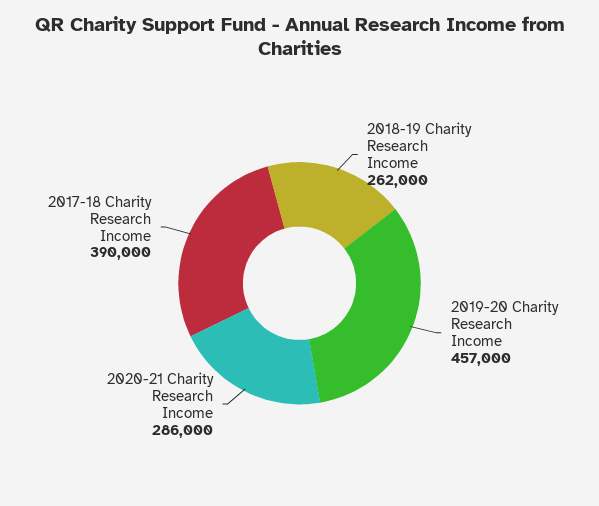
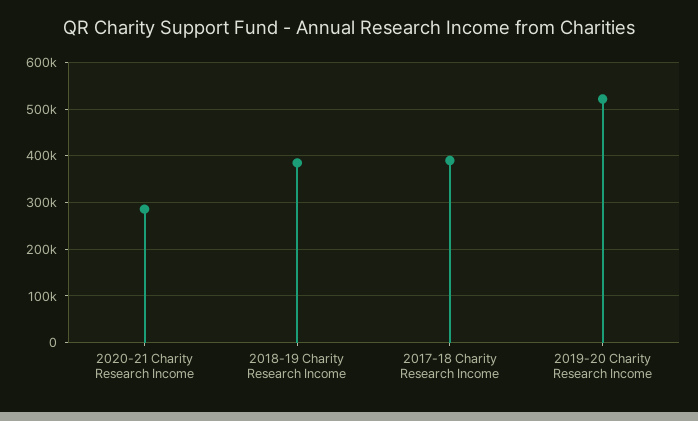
  {
-   "2018-19 Charity Research Income": 262000,
+   "2018-19 Charity Research Income": 380000,
-   "2019-20 Charity Research Income": 457000,
+   "2019-20 Charity Research Income": 520000,
    "2020-21 Charity Research Income": 286000,
    "2017-18 Charity Research Income": 390000
  }

